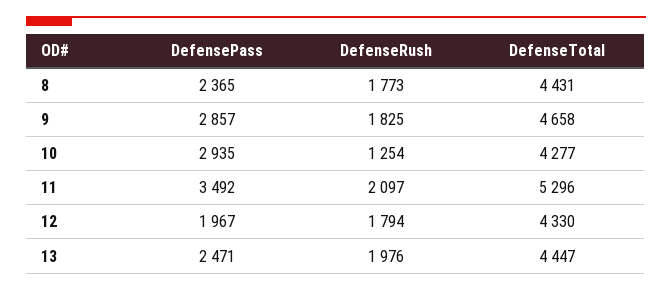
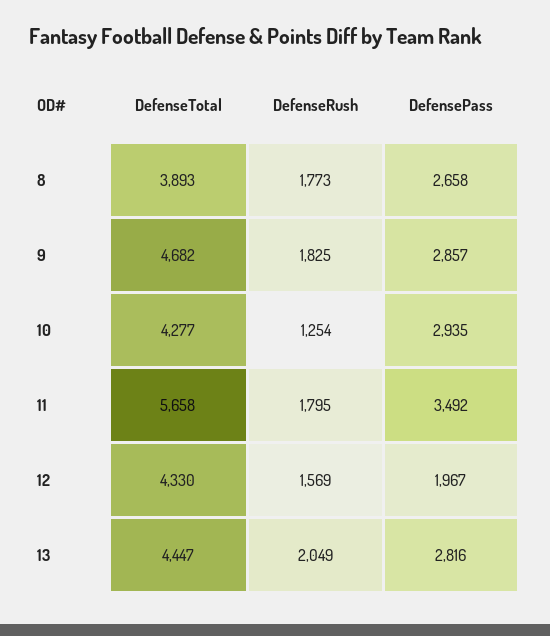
  {
    "DefensePass": {
-     "8": 2365,
+     "8": 2658,
      "9": 2857,
      "10": 2935,
      "11": 3492,
      "12": 1967,
-     "13": 2471
+     "13": 2816
    },
    "DefenseRush": {
      "8": 1773,
      "9": 1825,
      "10": 1254,
-     "11": 2097,
+     "11": 1795,
-     "12": 1794,
+     "12": 1569,
-     "13": 1976
+     "13": 2049
    },
    "DefenseTotal": {
-     "8": 4431,
+     "8": 3893,
-     "9": 4658,
+     "9": 4682,
      "10": 4277,
-     "11": 5296,
+     "11": 5658,
      "12": 4330,
      "13": 4447
    }
  }

